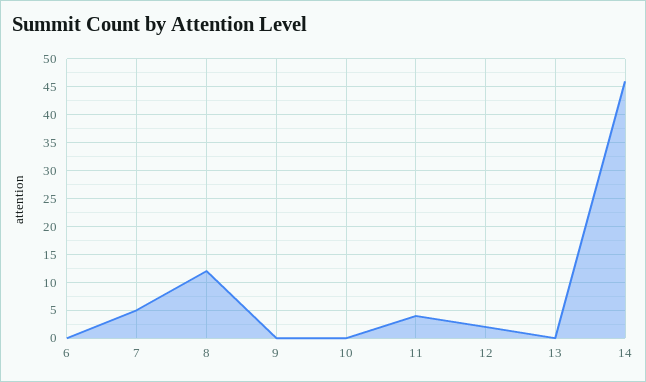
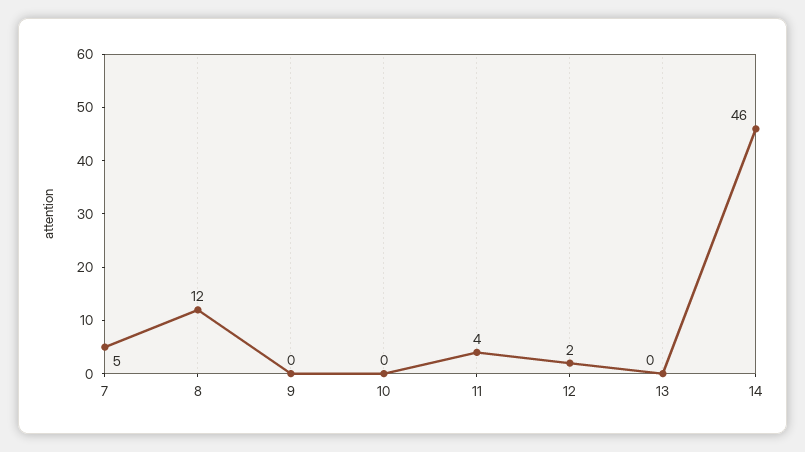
  {
-   "6": 0,
    "7": 5,
    "8": 12,
    "9": 0,
    "10": 0,
    "11": 4,
    "12": 2,
    "13": 0,
    "14": 46
  }

